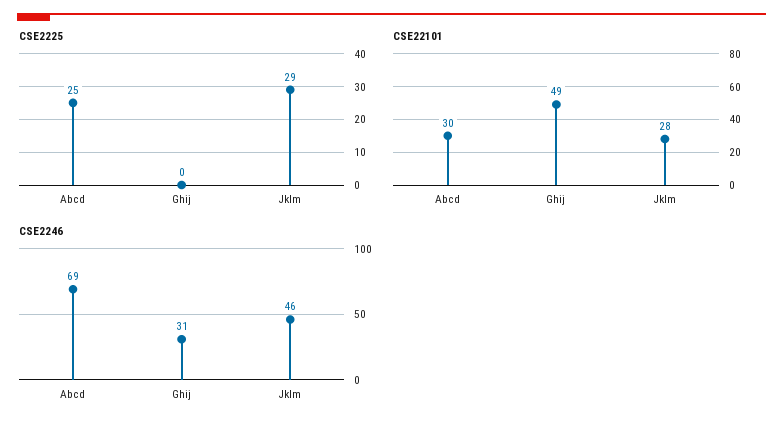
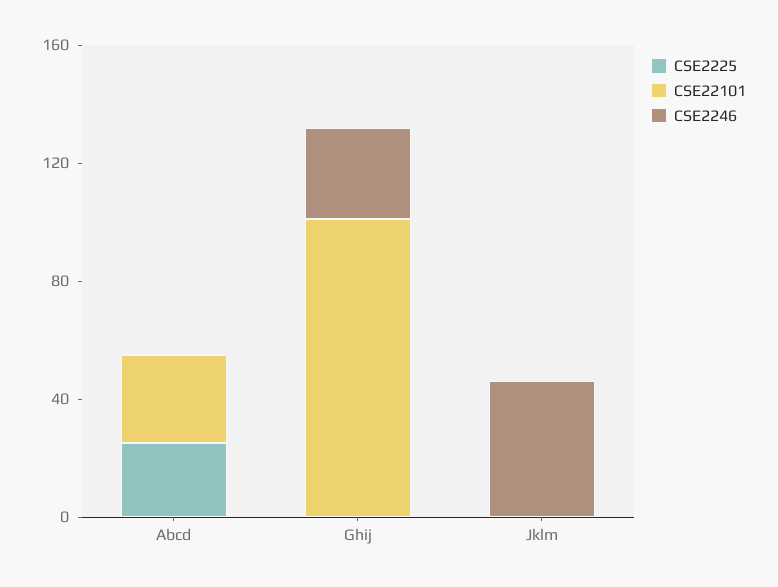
  {
    "CSE2225": {
      "Abcd": 25,
      "Ghij": 0,
-     "Jklm": 29
+     "Jklm": 0
    },
    "CSE22101": {
      "Abcd": 30,
-     "Ghij": 49,
+     "Ghij": 100,
-     "Jklm": 28
+     "Jklm": 0
    },
    "CSE2246": {
-     "Abcd": 69,
+     "Abcd": 0,
      "Ghij": 31,
      "Jklm": 46
    }
  }

